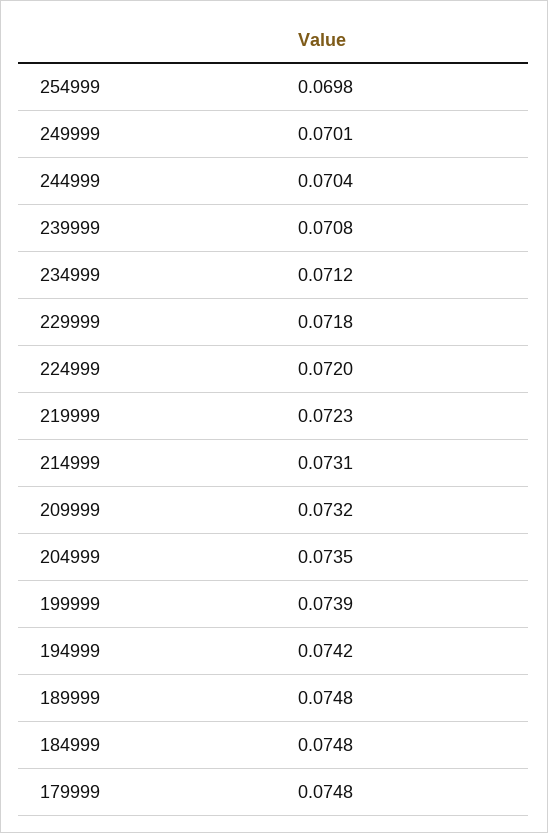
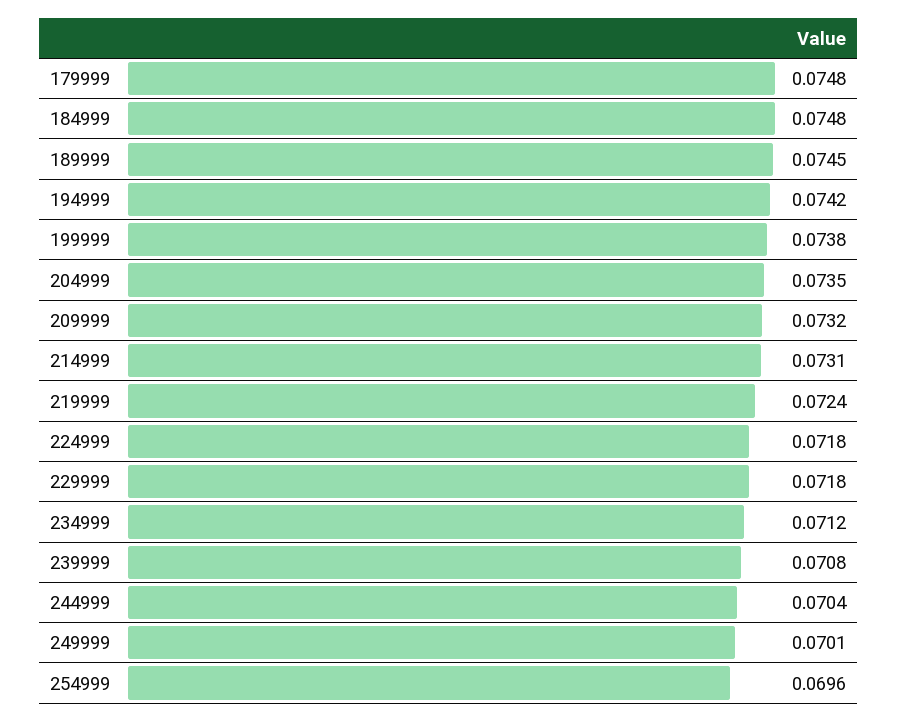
  {
-   "254999": 0.0698,
+   "254999": 0.0696,
    "249999": 0.0701,
    "244999": 0.0704,
    "239999": 0.0708,
    "234999": 0.0712,
    "229999": 0.0718,
-   "224999": 0.072,
+   "224999": 0.0718,
-   "219999": 0.0723,
+   "219999": 0.0724,
    "214999": 0.0731,
    "209999": 0.0732,
    "204999": 0.0735,
-   "199999": 0.0739,
+   "199999": 0.0738,
    "194999": 0.0742,
-   "189999": 0.0748,
+   "189999": 0.0745,
    "184999": 0.0748,
    "179999": 0.0748
  }

